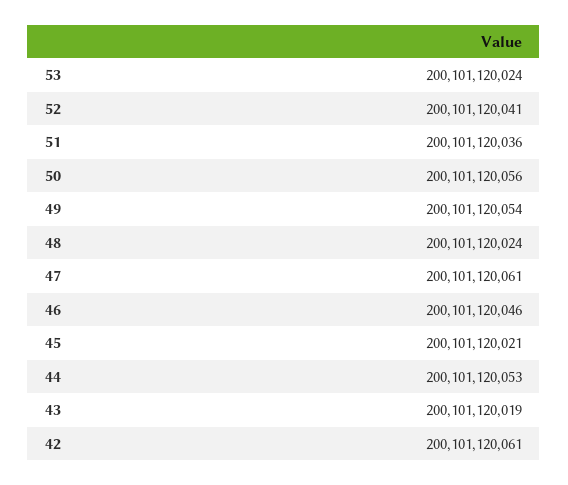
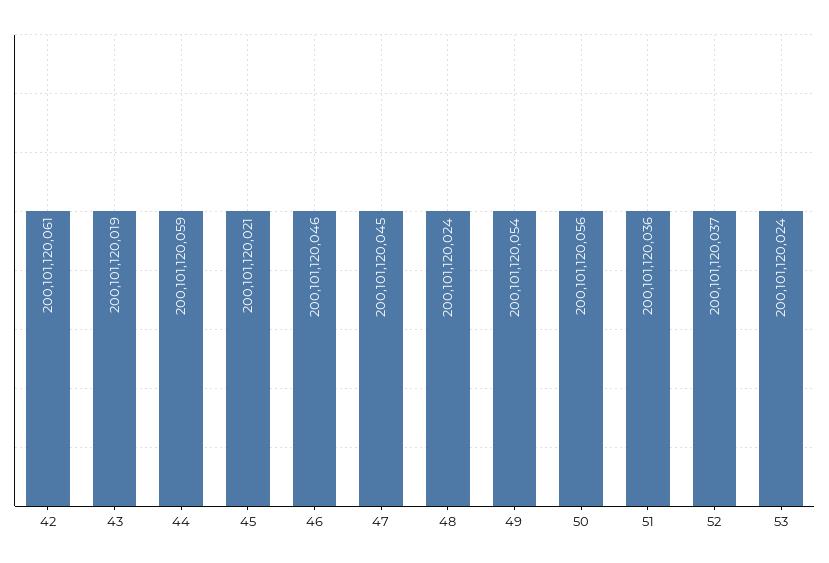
  {
    "53": 200101120024,
-   "52": 200101120041,
+   "52": 200101120037,
    "51": 200101120036,
    "50": 200101120056,
    "49": 200101120054,
    "48": 200101120024,
-   "47": 200101120061,
+   "47": 200101120045,
    "46": 200101120046,
    "45": 200101120021,
-   "44": 200101120053,
+   "44": 200101120059,
    "43": 200101120019,
    "42": 200101120061
  }

